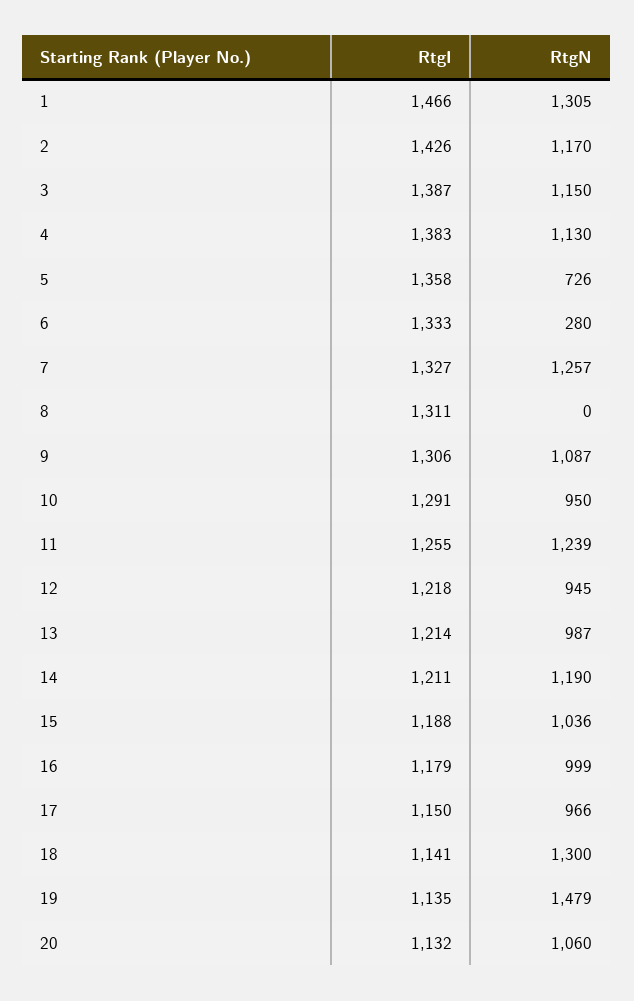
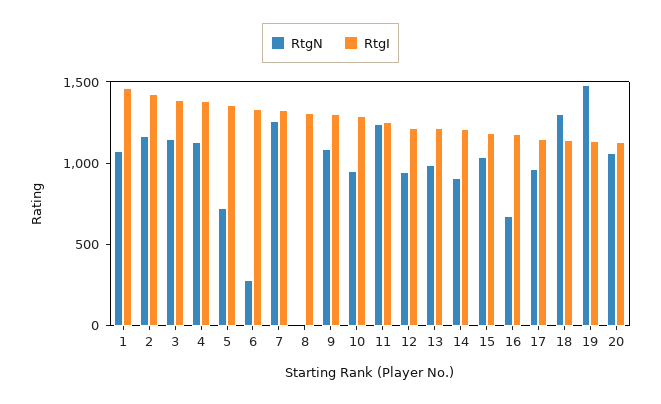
  {
    "RtgI": {
      "1": 1466,
      "2": 1426,
      "3": 1387,
      "4": 1383,
      "5": 1358,
      "6": 1333,
      "7": 1327,
      "8": 1311,
      "9": 1306,
      "10": 1291,
      "11": 1255,
      "12": 1218,
      "13": 1214,
      "14": 1211,
      "15": 1188,
      "16": 1179,
      "17": 1150,
      "18": 1141,
      "19": 1135,
      "20": 1132
    },
    "RtgN": {
-     "1": 1305,
+     "1": 1100,
      "2": 1170,
      "3": 1150,
      "4": 1130,
      "5": 726,
      "6": 280,
      "7": 1257,
      "8": 0,
      "9": 1087,
      "10": 950,
      "11": 1239,
      "12": 945,
      "13": 987,
-     "14": 1190,
+     "14": 900,
      "15": 1036,
-     "16": 999,
+     "16": 700,
      "17": 966,
      "18": 1300,
      "19": 1479,
      "20": 1060
    }
  }

